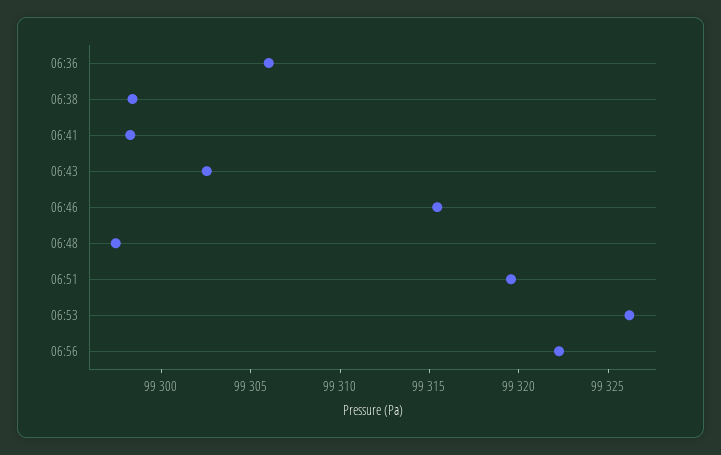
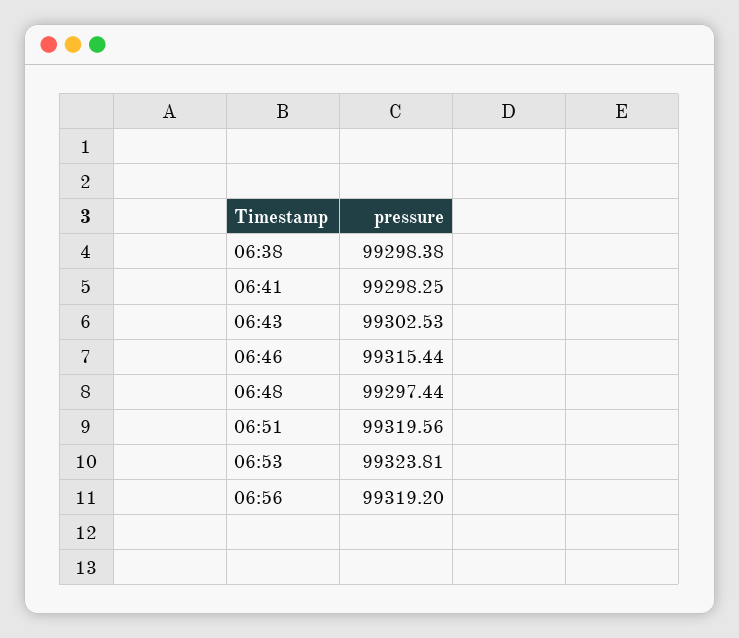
  {
-   "06:36": 99306,
    "06:38": 99298.38,
    "06:41": 99298.25,
    "06:43": 99302.53,
    "06:46": 99315.44,
    "06:48": 99297.44,
    "06:51": 99319.56,
-   "06:53": 99326,
+   "06:53": 99323.81,
-   "06:56": 99322
+   "06:56": 99319.2
  }

